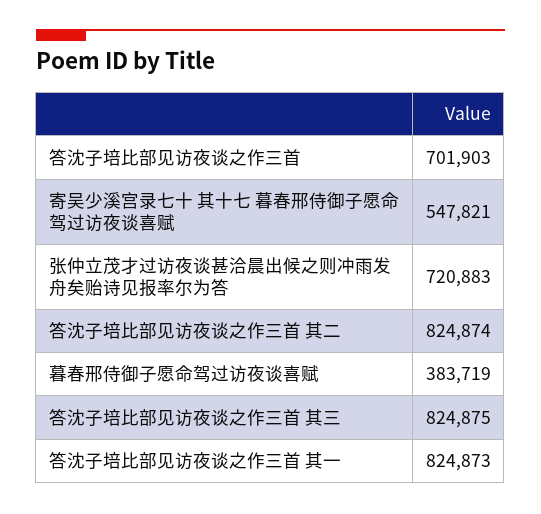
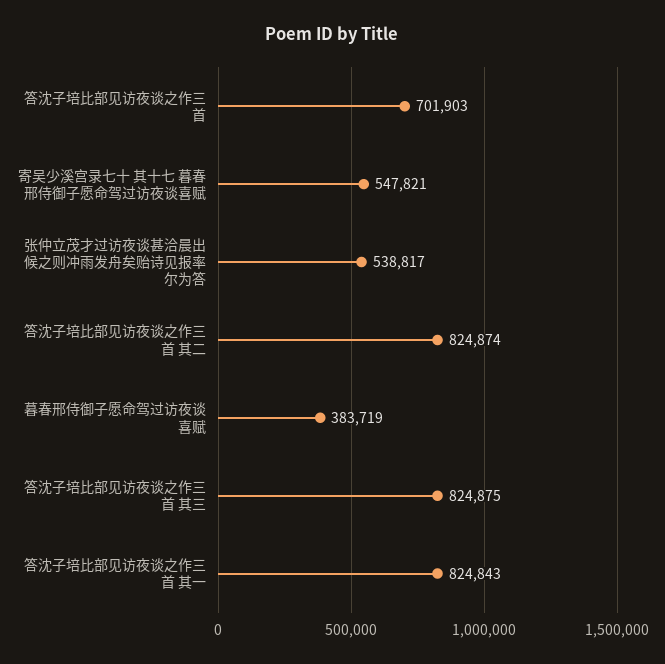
  {
    "答沈子培比部见访夜谈之作三首": 701903,
    "寄吴少溪宫录七十 其十七 暮春邢侍御子愿命驾过访夜谈喜赋": 547821,
-   "张仲立茂才过访夜谈甚洽晨出候之则冲雨发舟矣贻诗见报率尔为答": 720883,
+   "张仲立茂才过访夜谈甚洽晨出候之则冲雨发舟矣贻诗见报率尔为答": 538817,
    "答沈子培比部见访夜谈之作三首 其二": 824874,
    "暮春邢侍御子愿命驾过访夜谈喜赋": 383719,
    "答沈子培比部见访夜谈之作三首 其三": 824875,
-   "答沈子培比部见访夜谈之作三首 其一": 824873
+   "答沈子培比部见访夜谈之作三首 其一": 824843
  }

